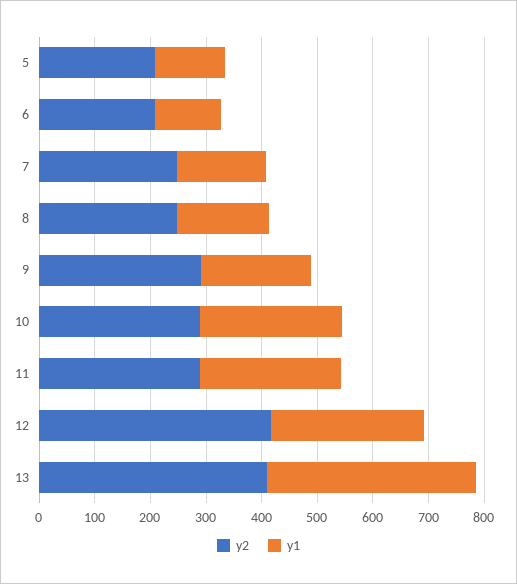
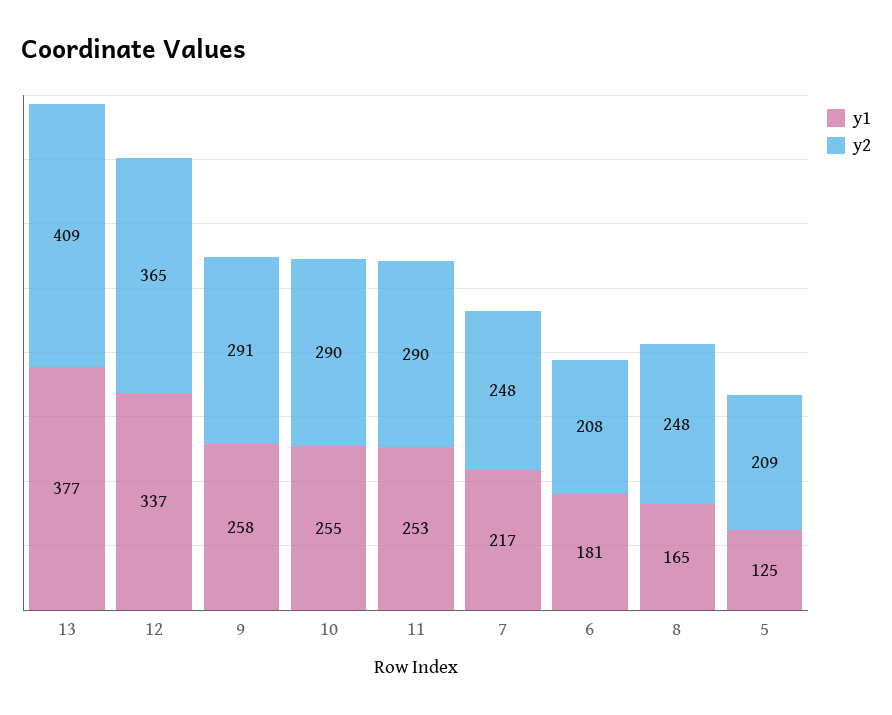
  {
    "y2": {
      "5": 209,
      "6": 208,
      "7": 248,
      "8": 248,
      "9": 291,
      "10": 290,
      "11": 290,
-     "12": 420,
+     "12": 365,
      "13": 409
    },
    "y1": {
      "5": 125,
-     "6": 120,
+     "6": 181,
-     "7": 160,
+     "7": 217,
      "8": 165,
-     "9": 200,
+     "9": 258,
      "10": 255,
      "11": 253,
-     "12": 280,
+     "12": 337,
      "13": 377
    }
  }

